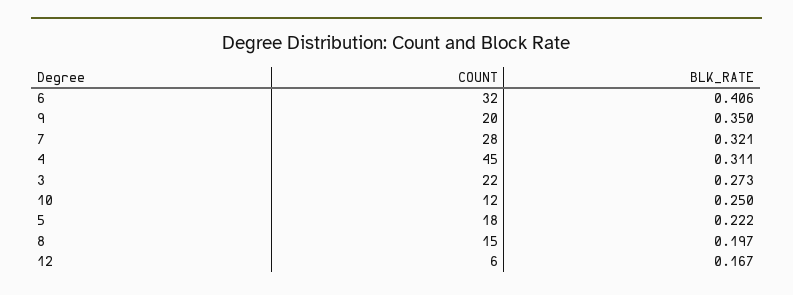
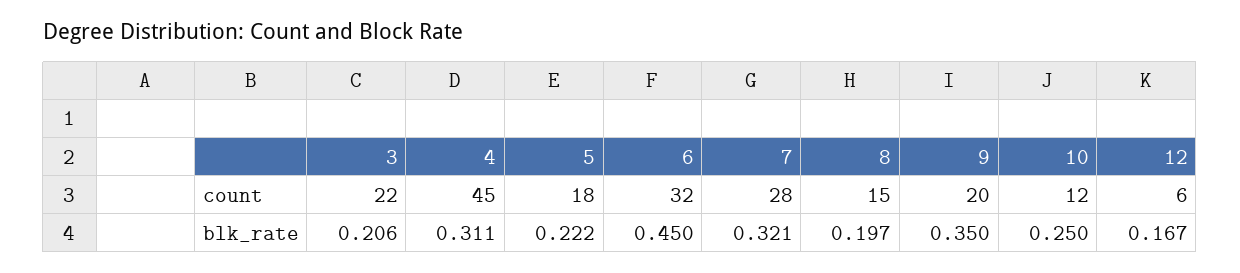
  {
    "COUNT": {
      "6": 32,
      "9": 20,
      "7": 28,
      "4": 45,
      "3": 22,
      "10": 12,
      "5": 18,
      "8": 15,
      "12": 6
    },
    "BLK_RATE": {
-     "6": 0.406,
+     "6": 0.45,
      "9": 0.35,
      "7": 0.321,
      "4": 0.311,
-     "3": 0.273,
+     "3": 0.206,
      "10": 0.25,
      "5": 0.222,
      "8": 0.197,
      "12": 0.167
    }
  }

